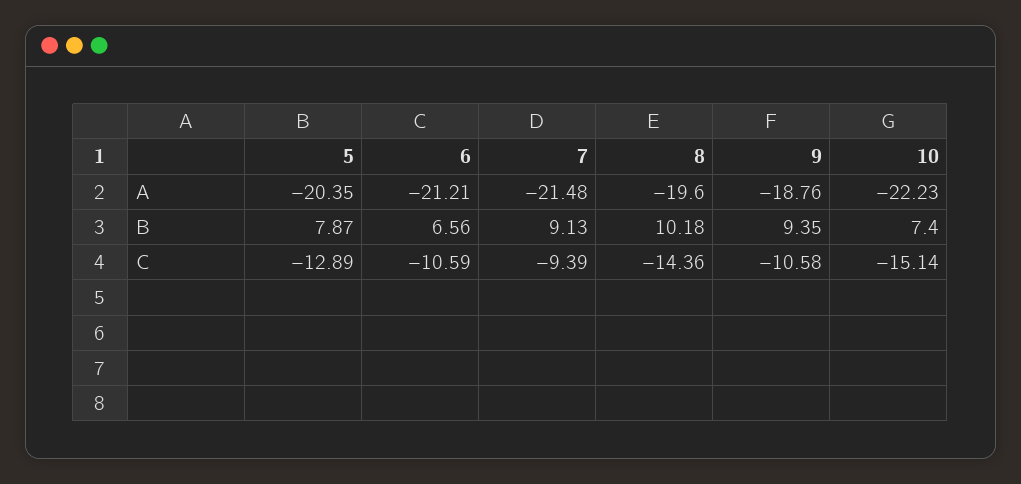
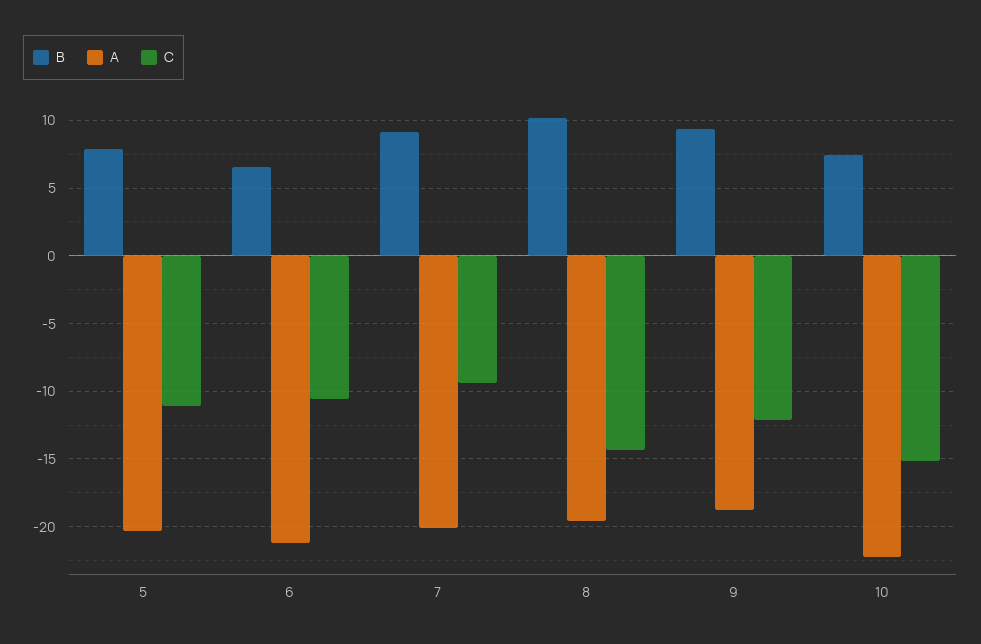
  {
    "A": {
      "5": -20.35,
      "6": -21.21,
-     "7": -21.48,
+     "7": -20,
      "8": -19.6,
      "9": -18.76,
      "10": -22.23
    },
    "B": {
      "5": 7.87,
      "6": 6.56,
      "7": 9.13,
      "8": 10.18,
      "9": 9.35,
      "10": 7.4
    },
    "C": {
-     "5": -12.89,
+     "5": -11,
      "6": -10.59,
      "7": -9.39,
      "8": -14.36,
-     "9": -10.58,
+     "9": -12,
      "10": -15.14
    }
  }

